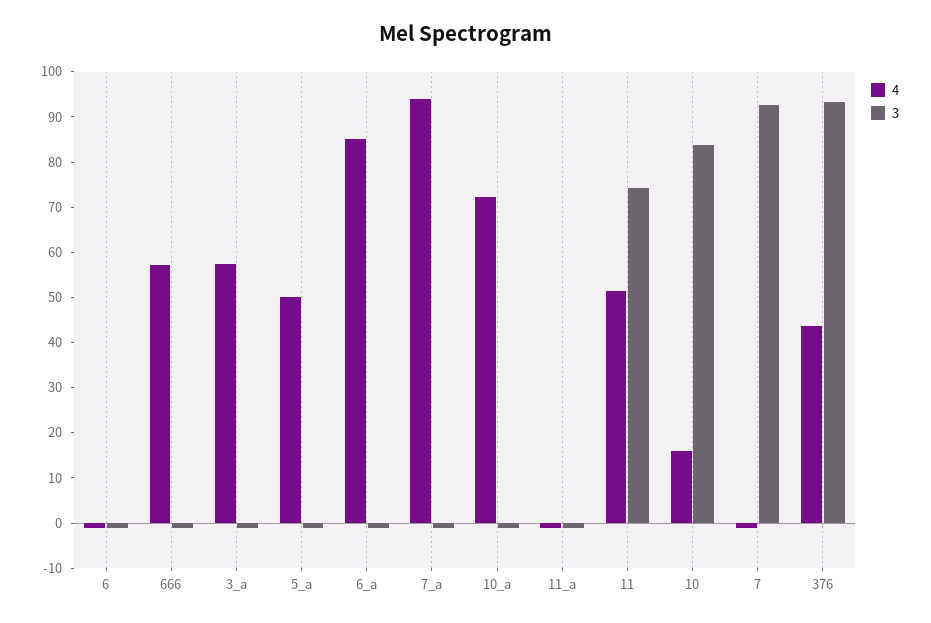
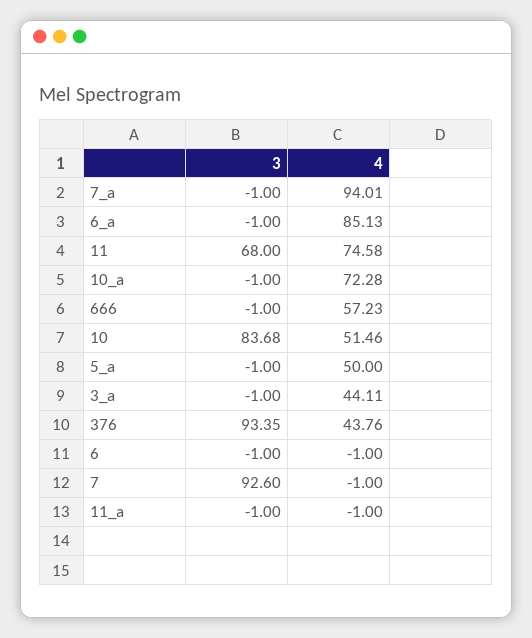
  {
    "4": {
      "6": -1,
      "666": 57.23,
-     "3_a": 58,
+     "3_a": 44.11,
      "5_a": 50,
      "6_a": 85.13,
      "7_a": 94.01,
      "10_a": 72.28,
      "11_a": -1,
-     "11": 52,
+     "11": 74.58,
-     "10": 16,
+     "10": 51.46,
      "7": -1,
      "376": 43.76
    },
    "3": {
      "6": -1,
      "666": -1,
      "3_a": -1,
      "5_a": -1,
      "6_a": -1,
      "7_a": -1,
      "10_a": -1,
      "11_a": -1,
-     "11": 74,
+     "11": 68,
      "10": 83.68,
      "7": 92.6,
      "376": 93.35
    }
  }

